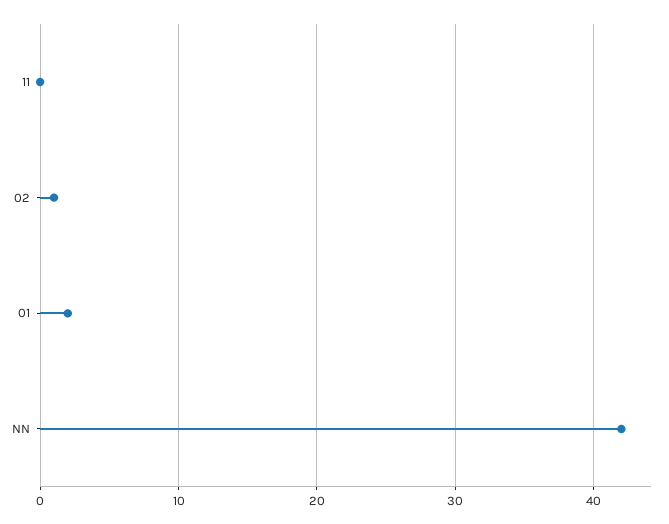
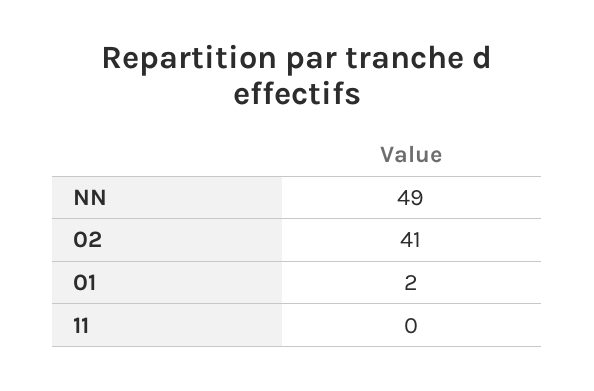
  {
    "11": 0,
-   "02": 1,
+   "02": 41,
    "01": 2,
-   "NN": 42
+   "NN": 49
  }

